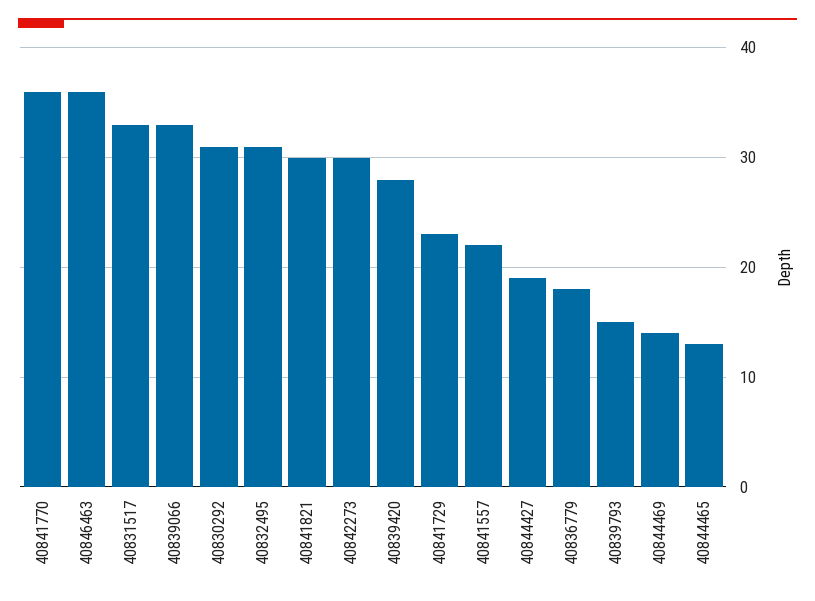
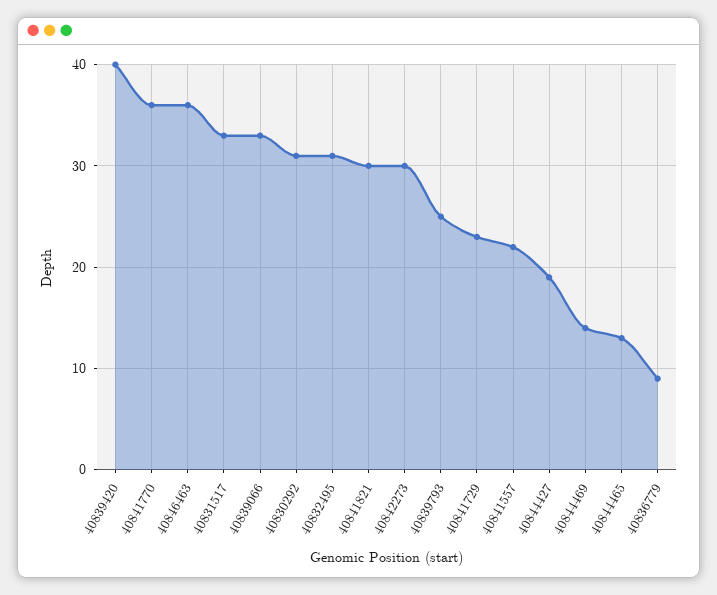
  {
    "40841770": 36,
    "40846463": 36,
    "40831517": 33,
    "40839066": 33,
    "40830292": 31,
    "40832495": 31,
    "40841821": 30,
    "40842273": 30,
-   "40839420": 28,
+   "40839420": 40,
    "40841729": 23,
    "40841557": 22,
    "40844427": 19,
-   "40836779": 18,
+   "40836779": 9,
-   "40839793": 15,
+   "40839793": 25,
    "40844469": 14,
    "40844465": 13
  }

